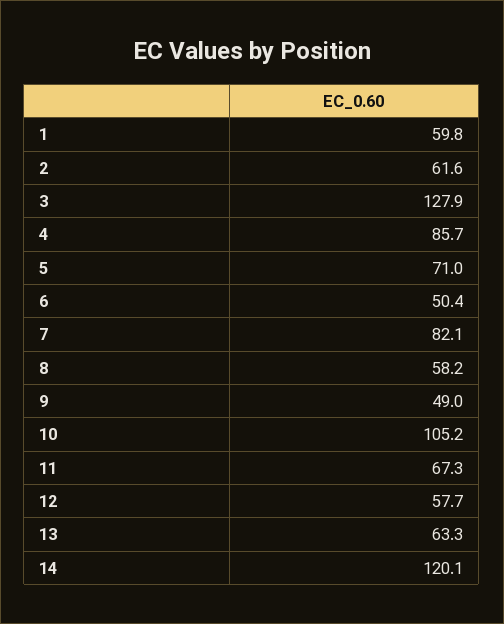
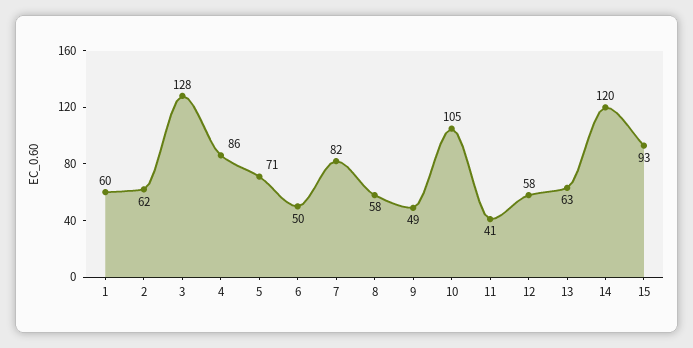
  {
    "1": 59.8,
    "2": 61.6,
    "3": 127.9,
    "4": 85.7,
    "5": 71,
    "6": 50.4,
    "7": 82.1,
    "8": 58.2,
    "9": 49,
    "10": 105.2,
-   "11": 67.3,
+   "11": 41,
    "12": 57.7,
    "13": 63.3,
-   "14": 120.1
+   "14": 120.1,
+   "15": 93
  }

